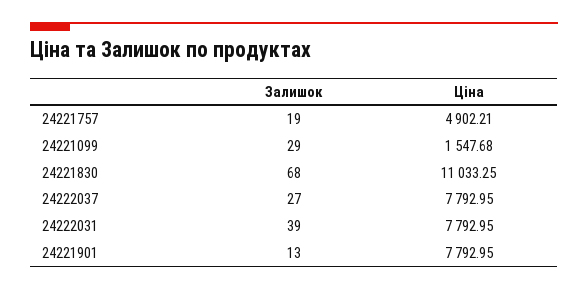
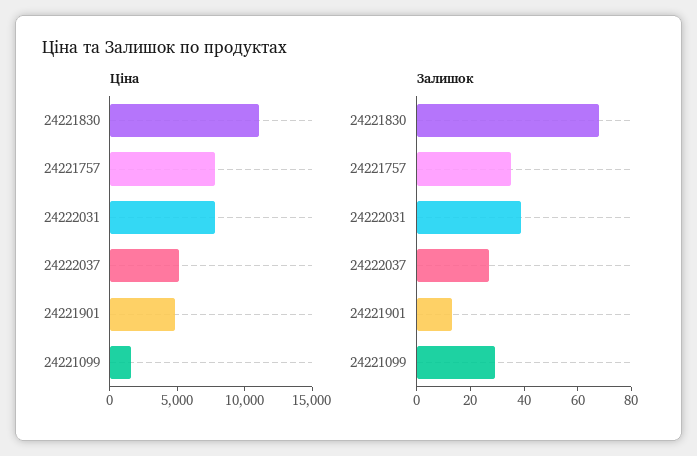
  {
    "Залишок": {
-     "24221757": 19,
+     "24221757": 35,
      "24221099": 29,
      "24221830": 68,
      "24222037": 27,
      "24222031": 39,
      "24221901": 13
    },
    "Ціна": {
-     "24221757": 4902.21,
+     "24221757": 8000,
      "24221099": 1547.68,
      "24221830": 11033.25,
-     "24222037": 7792.95,
+     "24222037": 5000,
      "24222031": 7792.95,
-     "24221901": 7792.95
+     "24221901": 5000
    }
  }

